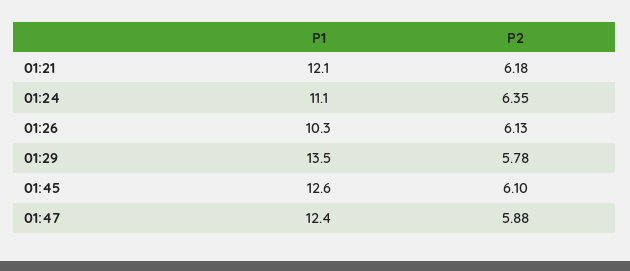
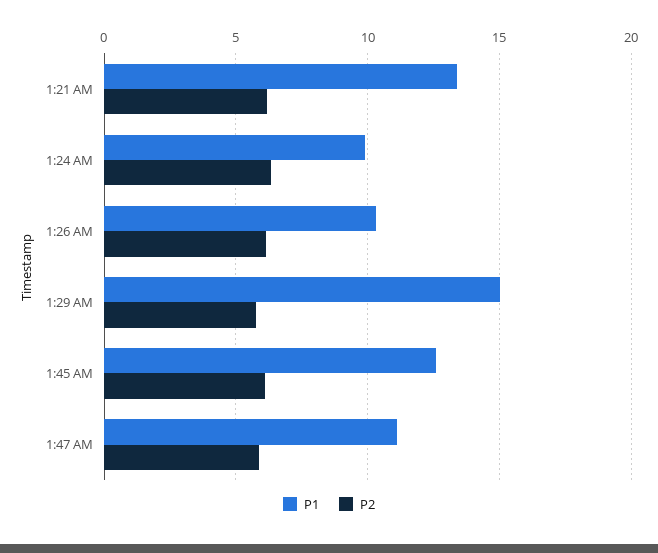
  {
    "P1": {
-     "01:21": 12.1,
+     "01:21": 13.5,
-     "01:24": 11.1,
+     "01:24": 10,
      "01:26": 10.3,
-     "01:29": 13.5,
+     "01:29": 15,
      "01:45": 12.6,
-     "01:47": 12.4
+     "01:47": 11
    },
    "P2": {
      "01:21": 6.18,
      "01:24": 6.35,
      "01:26": 6.13,
      "01:29": 5.78,
      "01:45": 6.1,
      "01:47": 5.88
    }
  }

